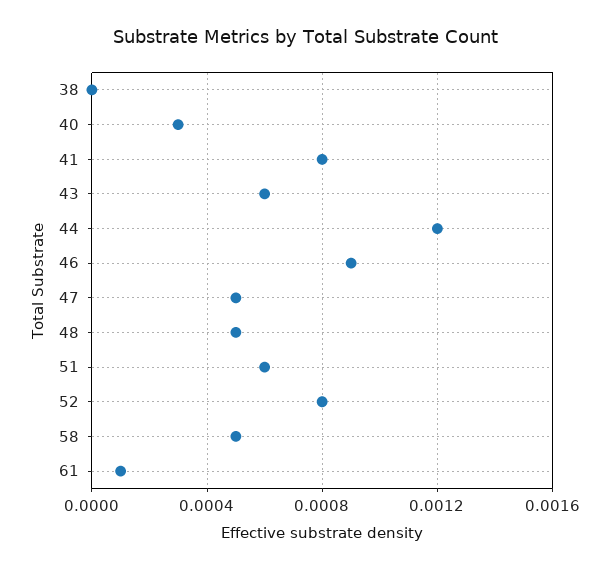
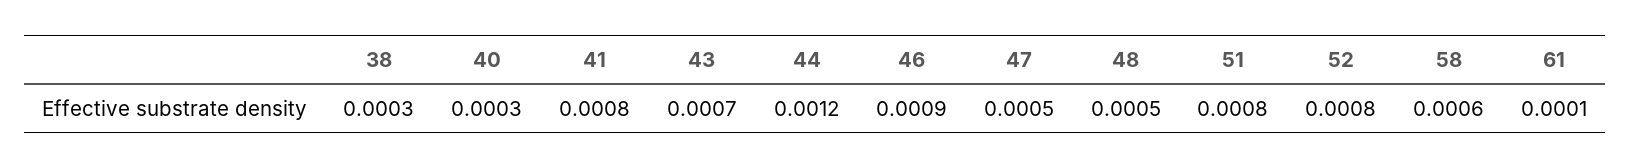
  {
-   "38": 0,
+   "38": 0.0003,
    "40": 0.0003,
    "41": 0.0008,
-   "43": 0.0006,
+   "43": 0.0007,
    "44": 0.0012,
    "46": 0.0009,
    "47": 0.0005,
    "48": 0.0005,
-   "51": 0.0006,
+   "51": 0.0008,
    "52": 0.0008,
-   "58": 0.0005,
+   "58": 0.0006,
    "61": 0.0001
  }

